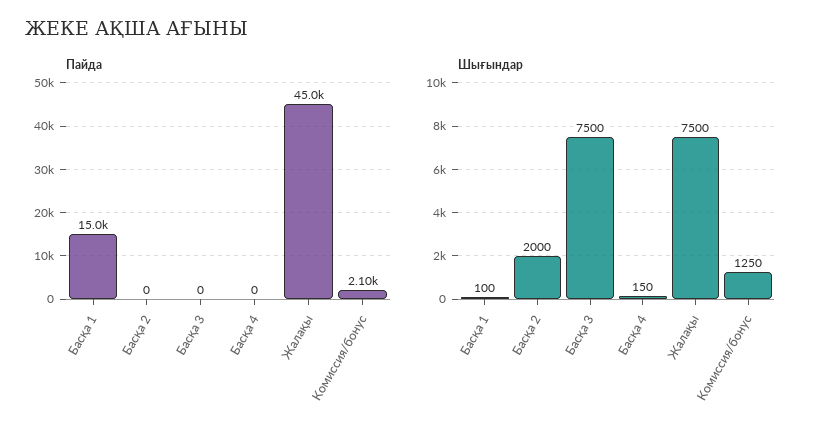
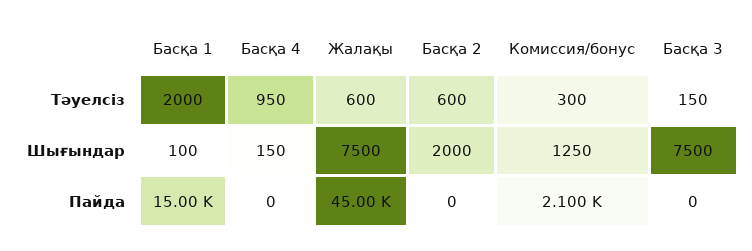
  {
    "Пайда": {
      "Басқа 1": 15000,
      "Басқа 2": 0,
      "Басқа 3": 0,
      "Басқа 4": 0,
      "Жалақы": 45000,
      "Комиссия/бонус": 2100
    },
    "Шығындар": {
      "Басқа 1": 100,
      "Басқа 2": 2000,
      "Басқа 3": 7500,
      "Басқа 4": 150,
      "Жалақы": 7500,
      "Комиссия/бонус": 1250
-   }
+   },
+   "Тәуелсіз": {
+     "Басқа 1": 2000,
+     "Басқа 4": 950,
+     "Жалақы": 600,
+     "Басқа 2": 600,
+     "Комиссия/бонус": 300,
+     "Басқа 3": 150
+   }
  }

